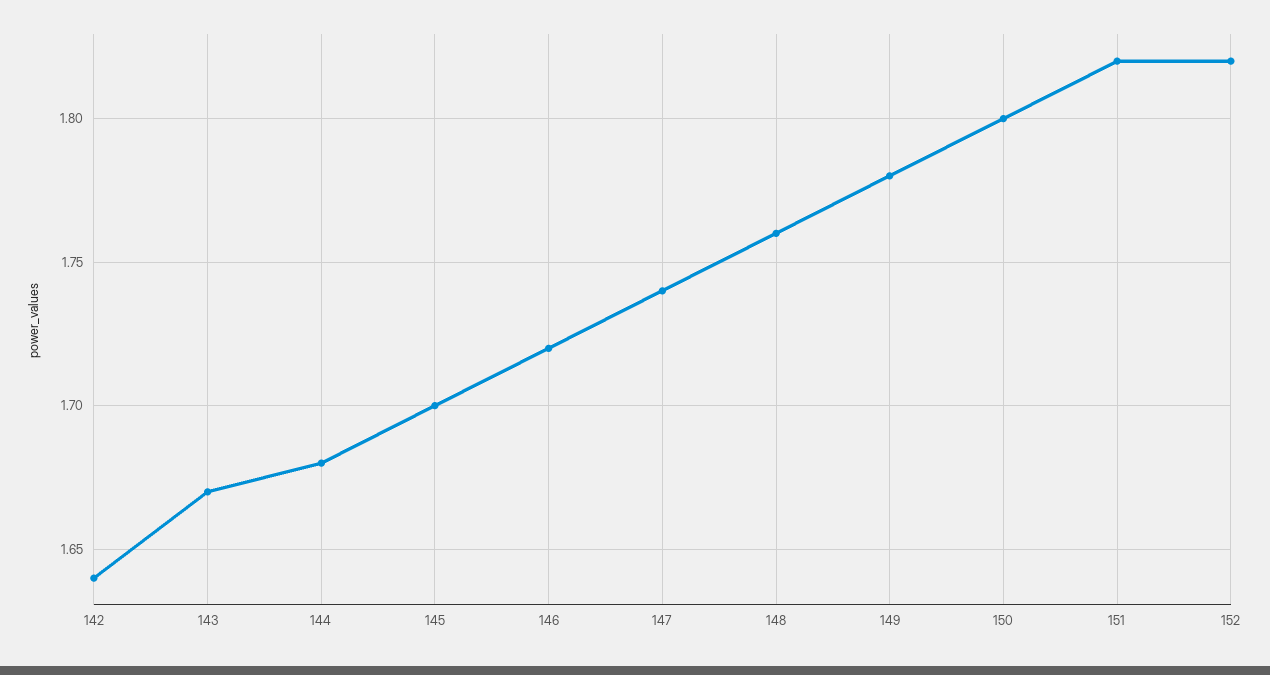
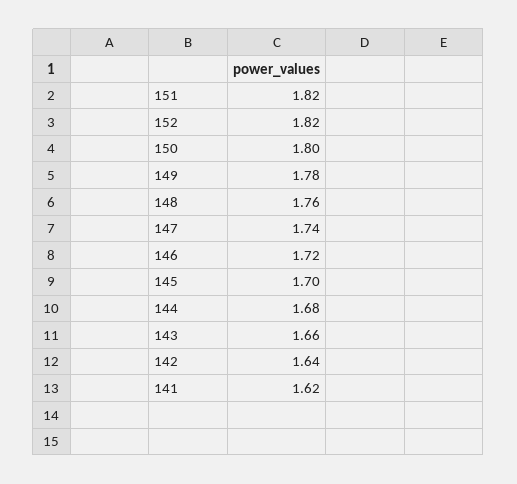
  {
    "142": 1.64,
-   "143": 1.67,
+   "143": 1.66,
    "144": 1.68,
    "145": 1.7,
    "146": 1.72,
    "147": 1.74,
    "148": 1.76,
    "149": 1.78,
    "150": 1.8,
    "151": 1.82,
-   "152": 1.82
+   "152": 1.82,
+   "141": 1.62
  }

